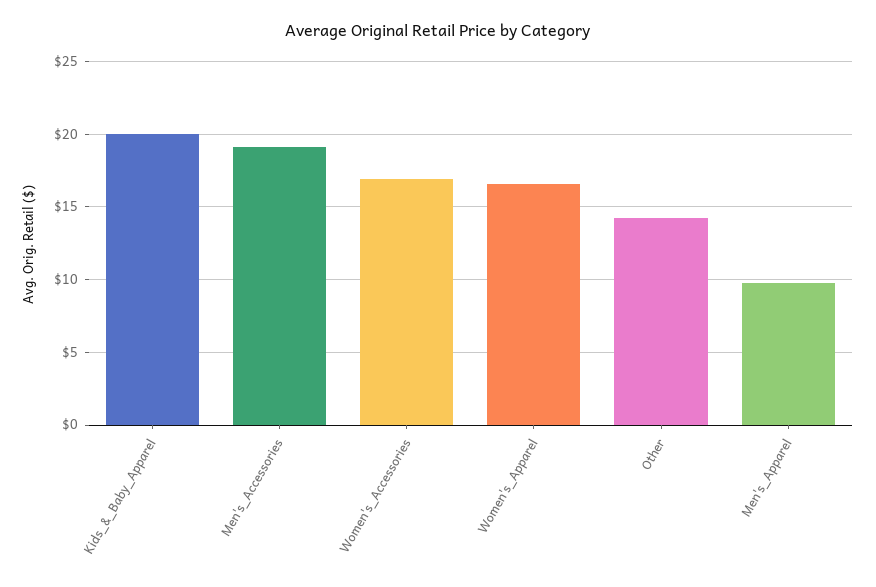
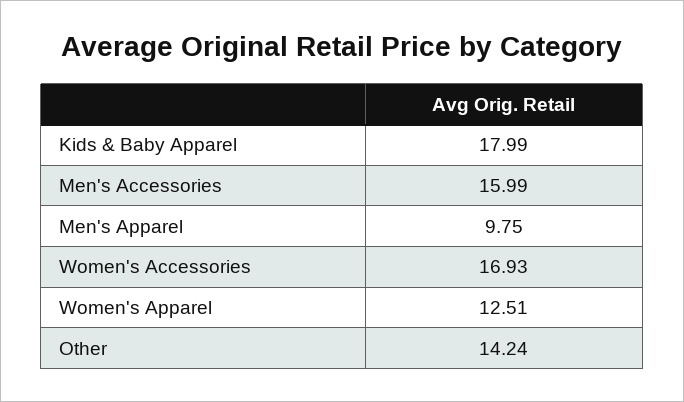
  {
-   "Kids_&_Baby_Apparel": 20,
+   "Kids_&_Baby_Apparel": 17.99,
-   "Men's_Accessories": 19,
+   "Men's_Accessories": 15.99,
    "Women's_Accessories": 16.93,
-   "Women's_Apparel": 16.5,
+   "Women's_Apparel": 12.51,
    "Other": 14.24,
    "Men's_Apparel": 9.75
  }

